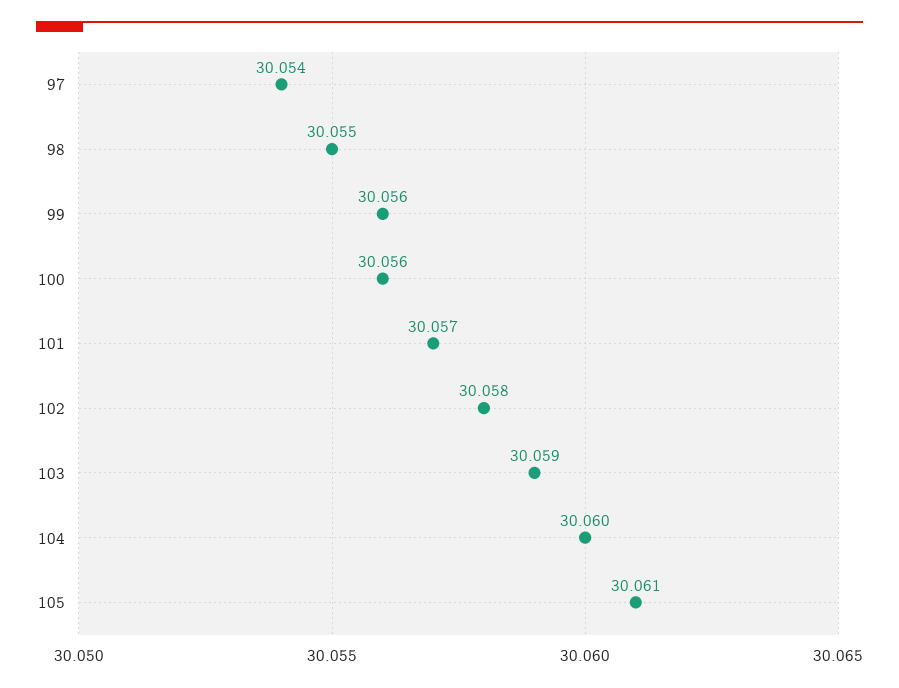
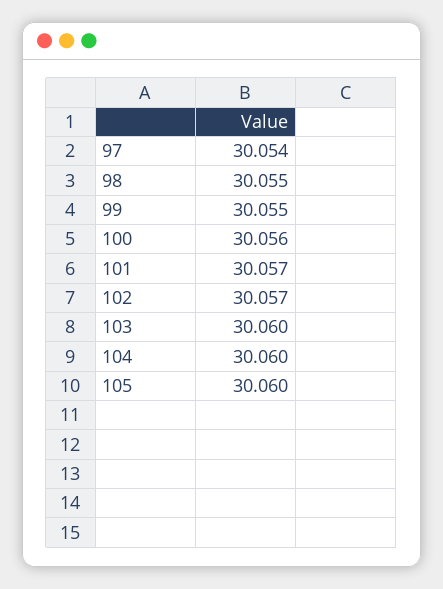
  {
    "97": 30.054,
    "98": 30.055,
-   "99": 30.056,
+   "99": 30.055,
    "100": 30.056,
    "101": 30.057,
-   "102": 30.058,
+   "102": 30.057,
-   "103": 30.059,
+   "103": 30.06,
    "104": 30.06,
-   "105": 30.061
+   "105": 30.06
  }

